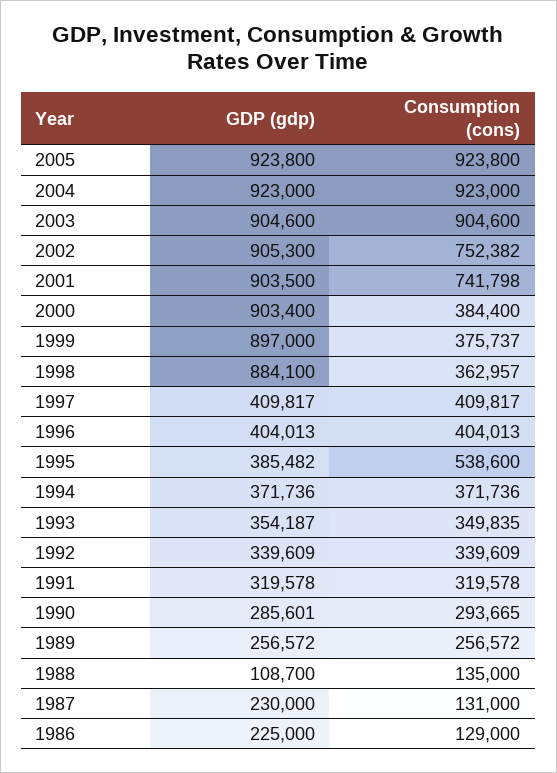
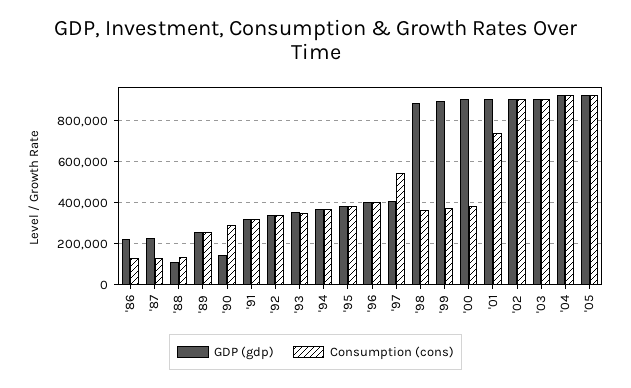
  {
    "GDP (gdp)": {
      "2005": 923800,
      "2004": 923000,
      "2003": 904600,
      "2002": 905300,
      "2001": 903500,
      "2000": 903400,
      "1999": 897000,
      "1998": 884100,
      "1997": 409817,
      "1996": 404013,
      "1995": 385482,
      "1994": 371736,
      "1993": 354187,
      "1992": 339609,
      "1991": 319578,
-     "1990": 285601,
+     "1990": 150000,
      "1989": 256572,
      "1988": 108700,
      "1987": 230000,
      "1986": 225000
    },
    "Consumption (cons)": {
      "2005": 923800,
      "2004": 923000,
      "2003": 904600,
-     "2002": 752382,
+     "2002": 900000,
      "2001": 741798,
      "2000": 384400,
      "1999": 375737,
      "1998": 362957,
-     "1997": 409817,
+     "1997": 550000,
      "1996": 404013,
-     "1995": 538600,
+     "1995": 400000,
      "1994": 371736,
      "1993": 349835,
      "1992": 339609,
      "1991": 319578,
      "1990": 293665,
      "1989": 256572,
      "1988": 135000,
      "1987": 131000,
      "1986": 129000
    }
  }

